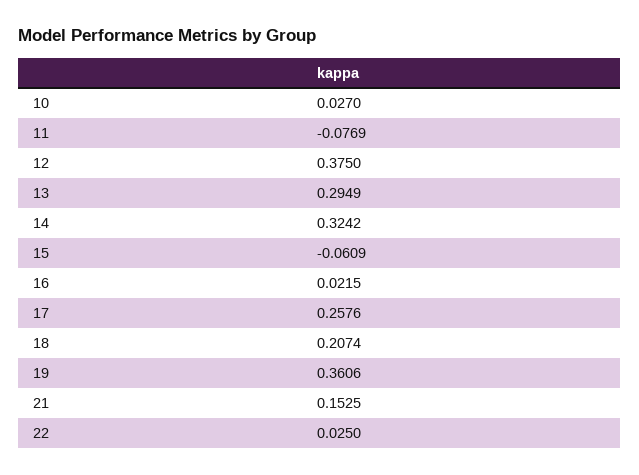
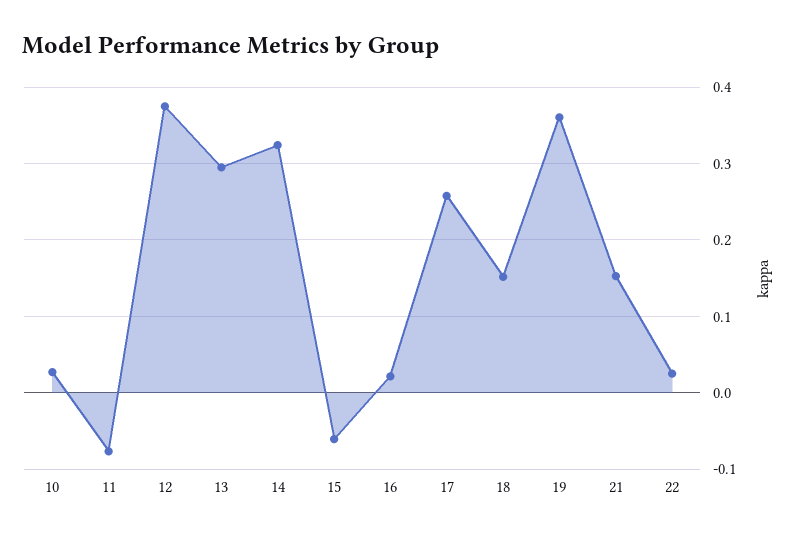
  {
    "10": 0.027,
    "11": -0.0769,
    "12": 0.375,
    "13": 0.2949,
    "14": 0.3242,
    "15": -0.0609,
    "16": 0.0215,
    "17": 0.2576,
-   "18": 0.2074,
+   "18": 0.15,
    "19": 0.3606,
    "21": 0.1525,
    "22": 0.025
  }

